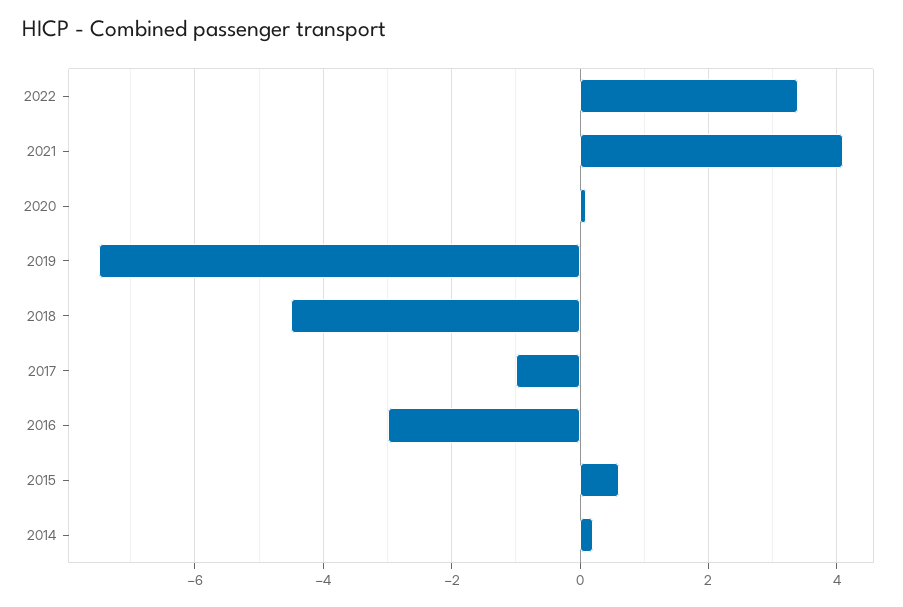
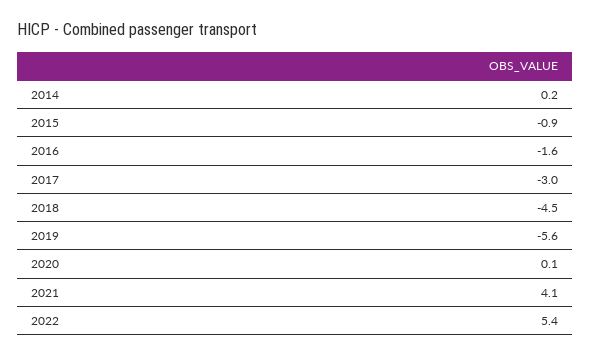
  {
-   "2022": 3.5,
+   "2022": 5.4,
    "2021": 4.1,
    "2020": 0.1,
-   "2019": -7.5,
+   "2019": -5.6,
    "2018": -4.5,
-   "2017": -1,
+   "2017": -3,
-   "2016": -3,
+   "2016": -1.6,
-   "2015": 0.5,
+   "2015": -0.9,
    "2014": 0.2
  }

